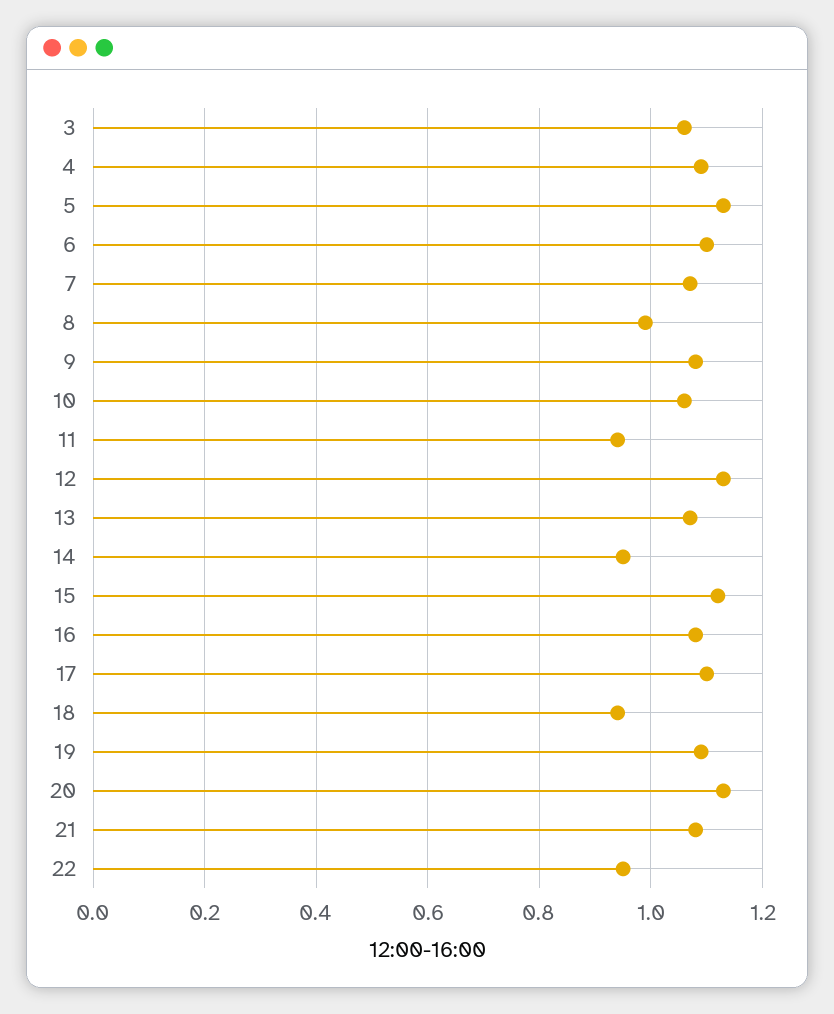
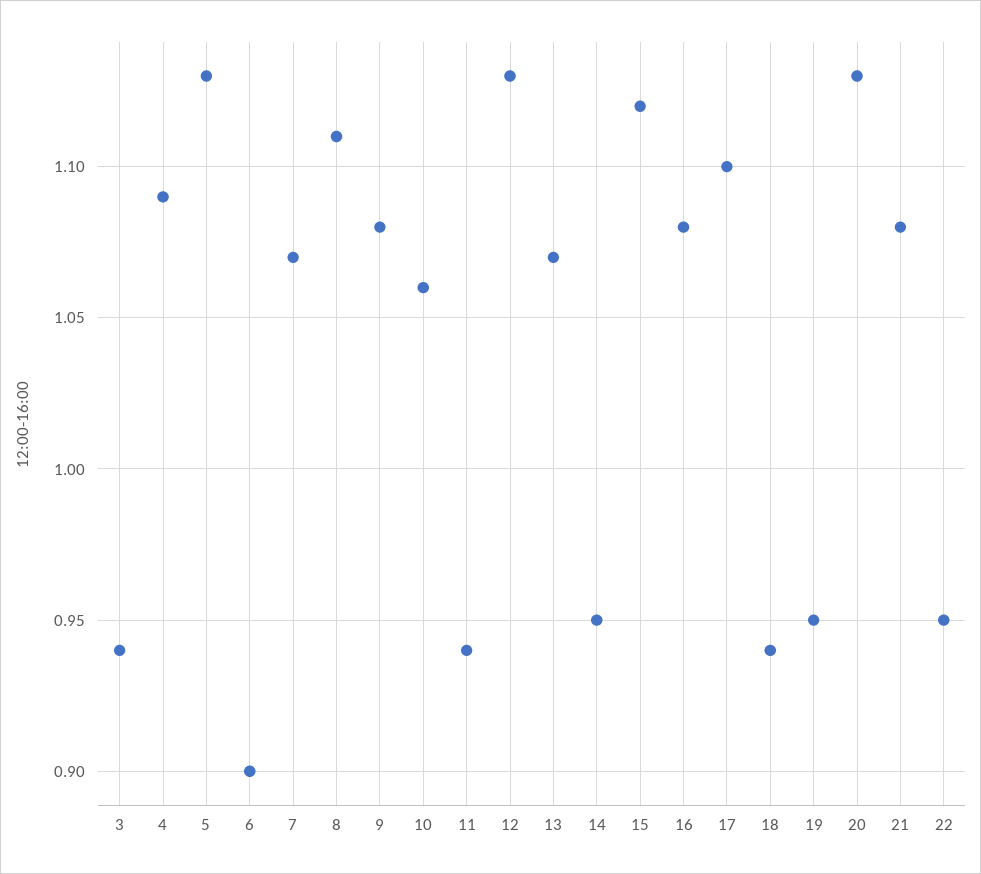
  {
-   "3": 1.05,
+   "3": 0.94,
    "4": 1.09,
    "5": 1.13,
-   "6": 1.1,
+   "6": 0.9,
    "7": 1.07,
-   "8": 1,
+   "8": 1.11,
    "9": 1.08,
    "10": 1.06,
    "11": 0.94,
    "12": 1.13,
    "13": 1.07,
    "14": 0.95,
    "15": 1.12,
    "16": 1.08,
    "17": 1.1,
    "18": 0.94,
-   "19": 1.1,
+   "19": 0.95,
    "20": 1.13,
    "21": 1.08,
    "22": 0.95
  }

